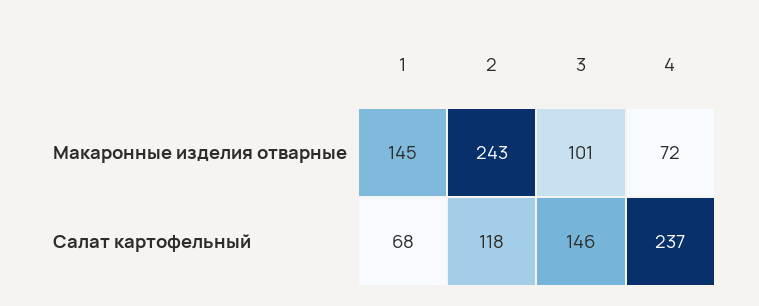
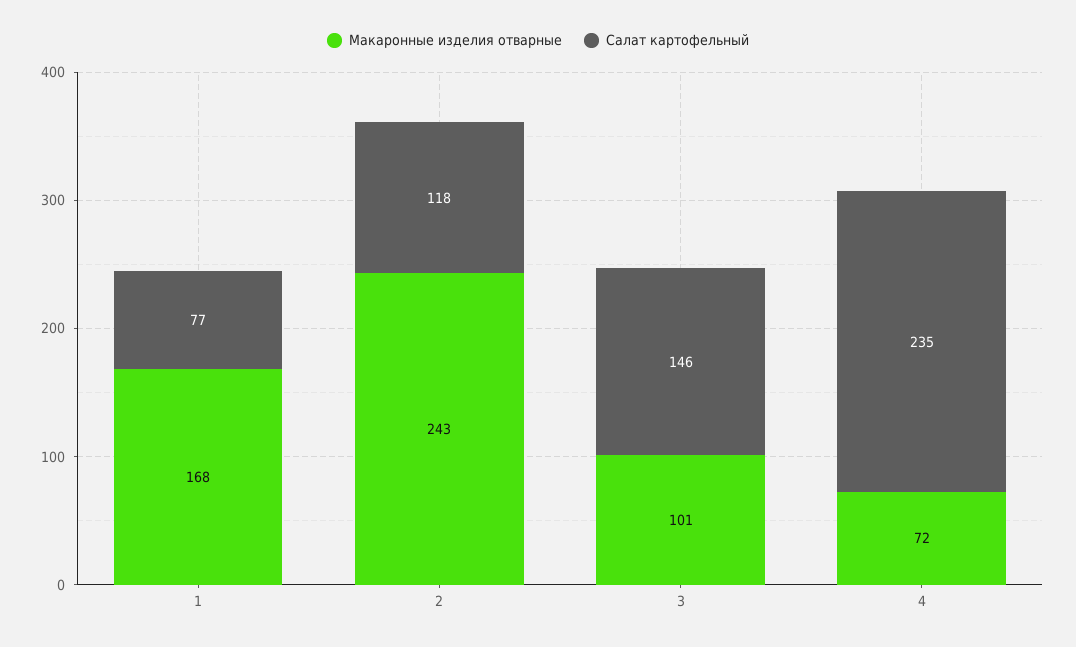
  {
    "Макаронные изделия отварные": {
-     "1": 145,
+     "1": 168,
      "2": 243,
      "3": 101,
      "4": 72
    },
    "Салат картофельный": {
-     "1": 68,
+     "1": 77,
      "2": 118,
      "3": 146,
-     "4": 237
+     "4": 235
    }
  }

